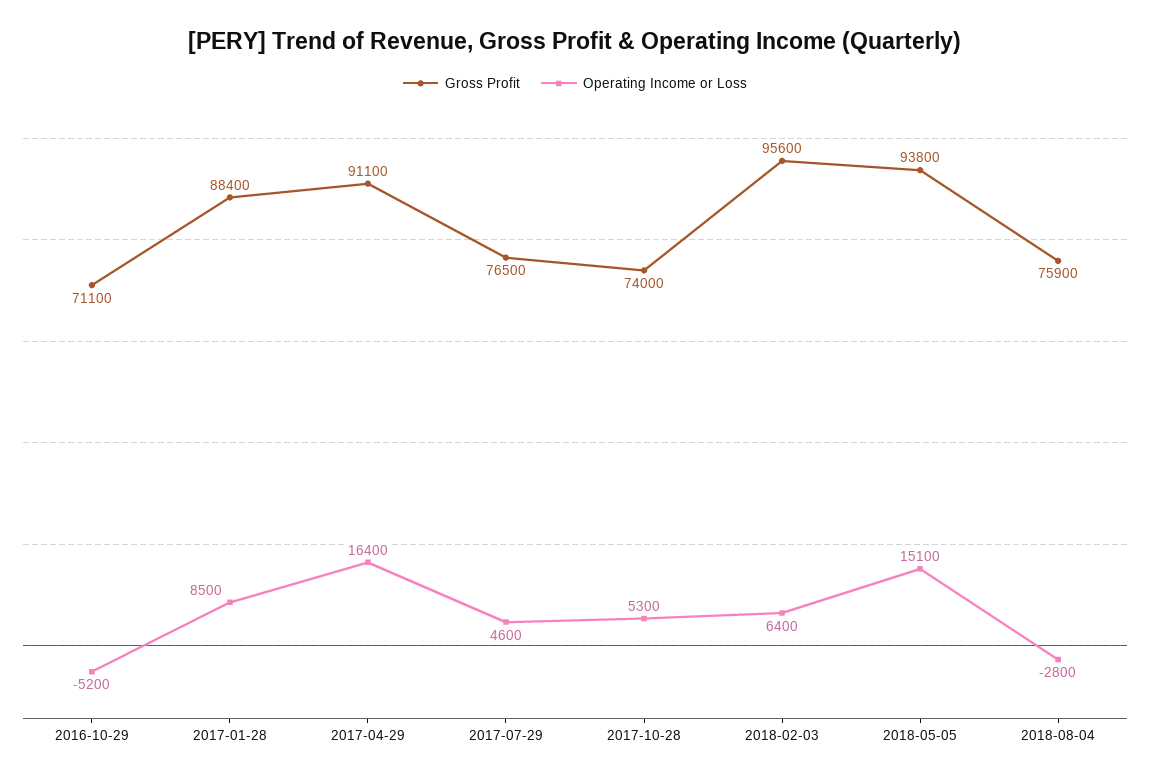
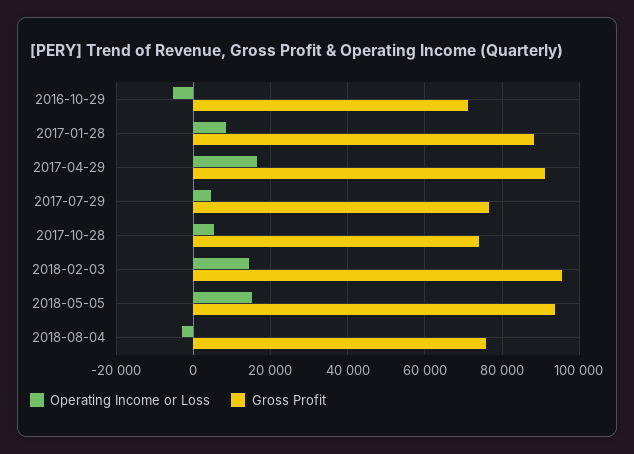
  {
    "Gross Profit": {
      "2016-10-29": 71100,
      "2017-01-28": 88400,
      "2017-04-29": 91100,
      "2017-07-29": 76500,
      "2017-10-28": 74000,
      "2018-02-03": 95600,
      "2018-05-05": 93800,
      "2018-08-04": 75900
    },
    "Operating Income or Loss": {
      "2016-10-29": -5200,
      "2017-01-28": 8500,
      "2017-04-29": 16400,
      "2017-07-29": 4600,
      "2017-10-28": 5300,
-     "2018-02-03": 6400,
+     "2018-02-03": 14000,
      "2018-05-05": 15100,
      "2018-08-04": -2800
    }
  }

